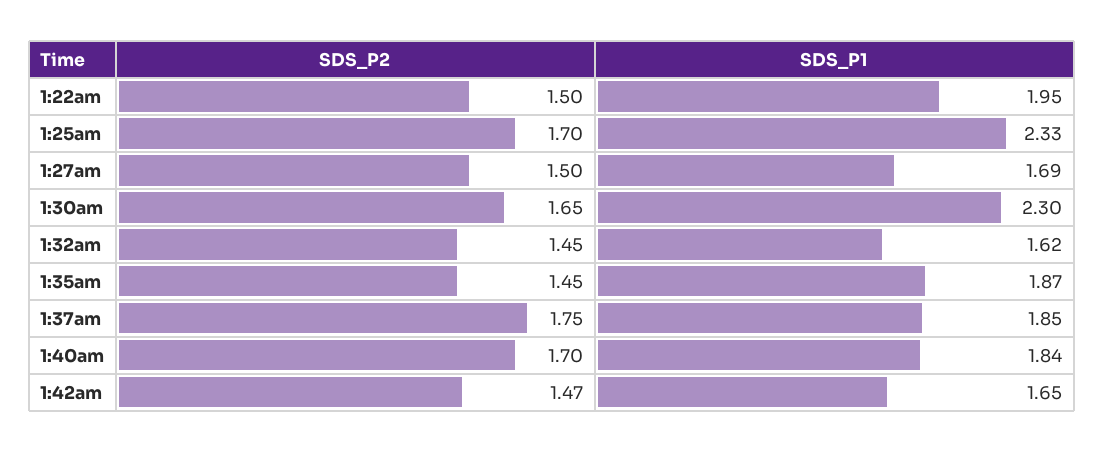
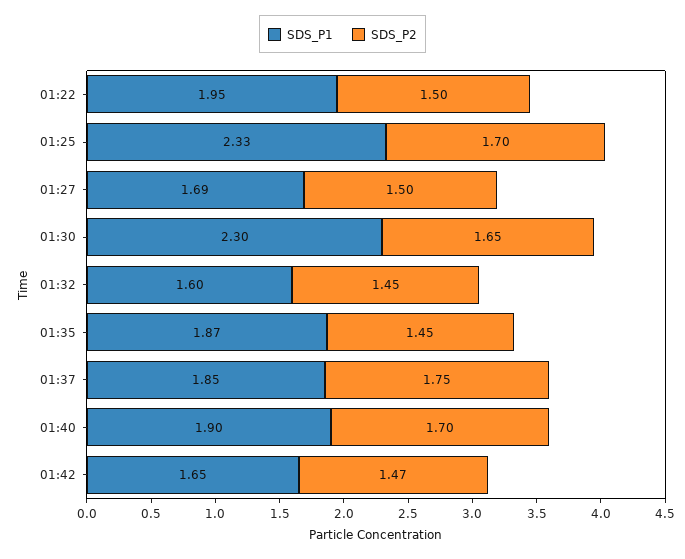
  {
    "SDS_P2": {
      "1:22am": 1.5,
      "1:25am": 1.7,
      "1:27am": 1.5,
      "1:30am": 1.65,
      "1:32am": 1.45,
      "1:35am": 1.45,
      "1:37am": 1.75,
      "1:40am": 1.7,
      "1:42am": 1.47
    },
    "SDS_P1": {
      "1:22am": 1.95,
      "1:25am": 2.33,
      "1:27am": 1.69,
      "1:30am": 2.3,
-     "1:32am": 1.62,
+     "1:32am": 1.6,
      "1:35am": 1.87,
      "1:37am": 1.85,
-     "1:40am": 1.84,
+     "1:40am": 1.9,
      "1:42am": 1.65
    }
  }

